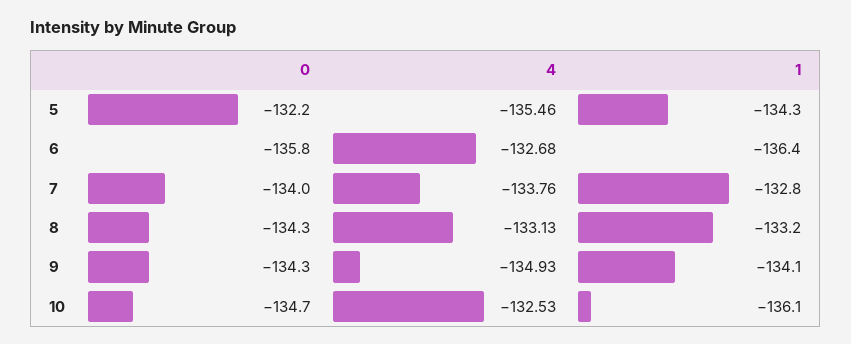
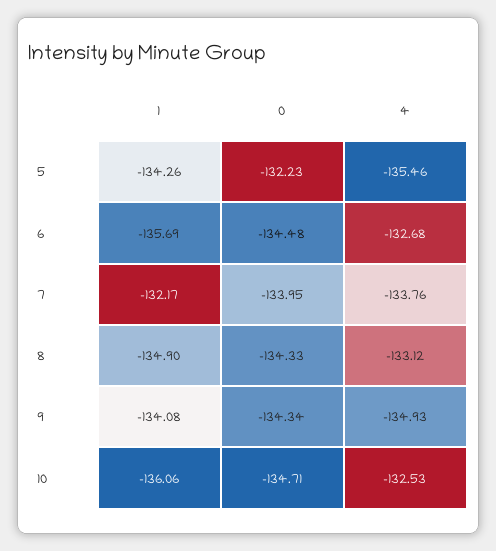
  {
    "0": {
      "5": -132.23,
-     "6": -135.8,
+     "6": -134.48,
      "7": -133.95,
      "8": -134.33,
      "9": -134.34,
      "10": -134.71
    },
    "4": {
      "5": -135.46,
      "6": -132.68,
      "7": -133.76,
-     "8": -133.13,
+     "8": -133.12,
      "9": -134.93,
      "10": -132.53
    },
    "1": {
      "5": -134.26,
-     "6": -136.4,
+     "6": -135.69,
-     "7": -132.8,
+     "7": -132.17,
-     "8": -133.2,
+     "8": -134.9,
      "9": -134.08,
      "10": -136.06
    }
  }

